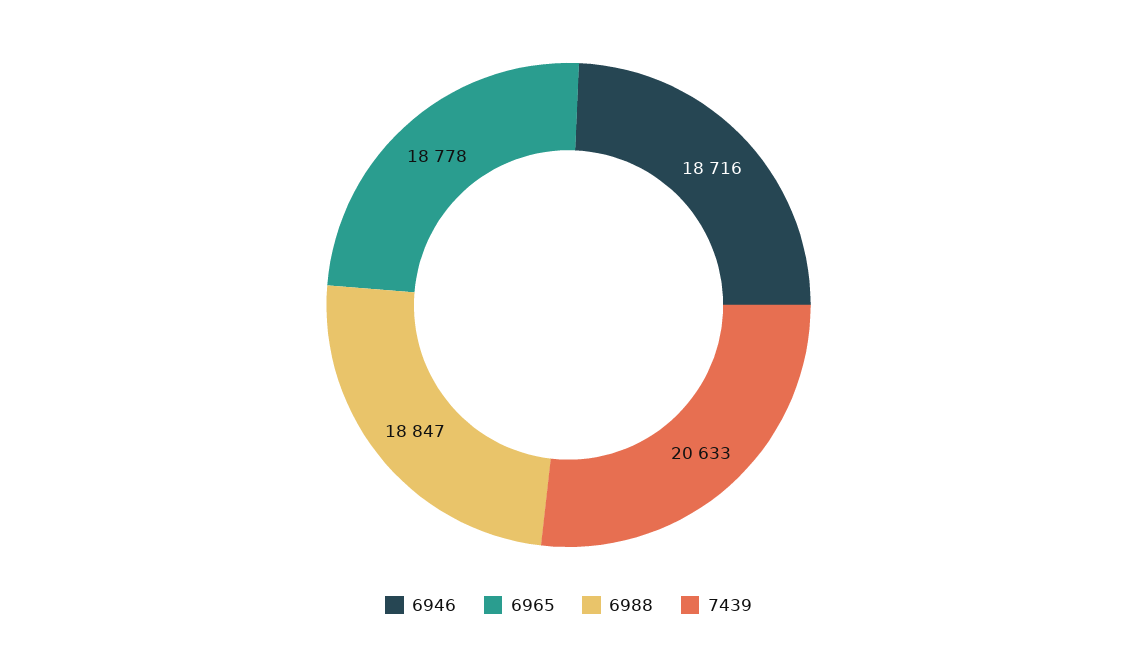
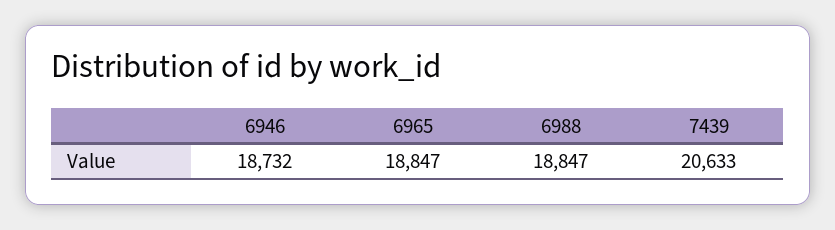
  {
-   "6946": 18716,
+   "6946": 18732,
-   "6965": 18778,
+   "6965": 18847,
    "6988": 18847,
    "7439": 20633
  }

